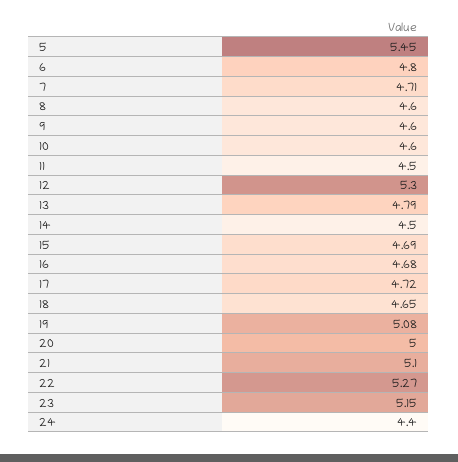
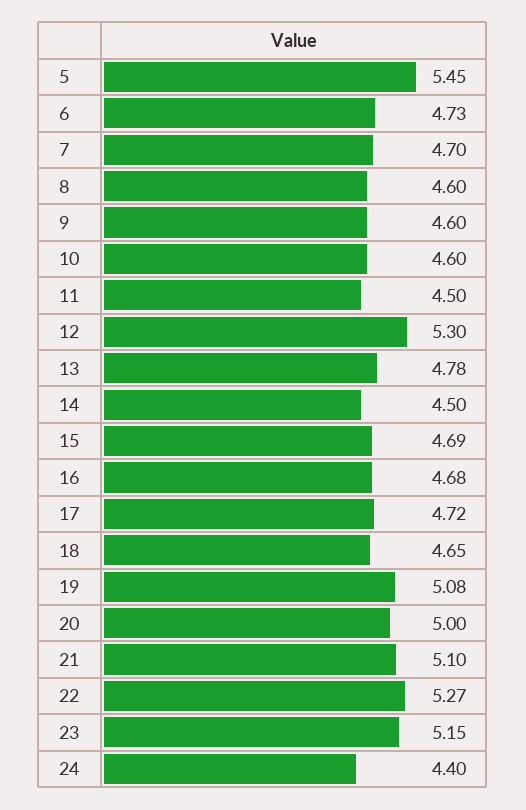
  {
    "5": 5.45,
-   "6": 4.8,
+   "6": 4.73,
-   "7": 4.71,
+   "7": 4.7,
    "8": 4.6,
    "9": 4.6,
    "10": 4.6,
    "11": 4.5,
    "12": 5.3,
-   "13": 4.79,
+   "13": 4.78,
    "14": 4.5,
    "15": 4.69,
    "16": 4.68,
    "17": 4.72,
    "18": 4.65,
    "19": 5.08,
    "20": 5,
    "21": 5.1,
    "22": 5.27,
    "23": 5.15,
    "24": 4.4
  }

